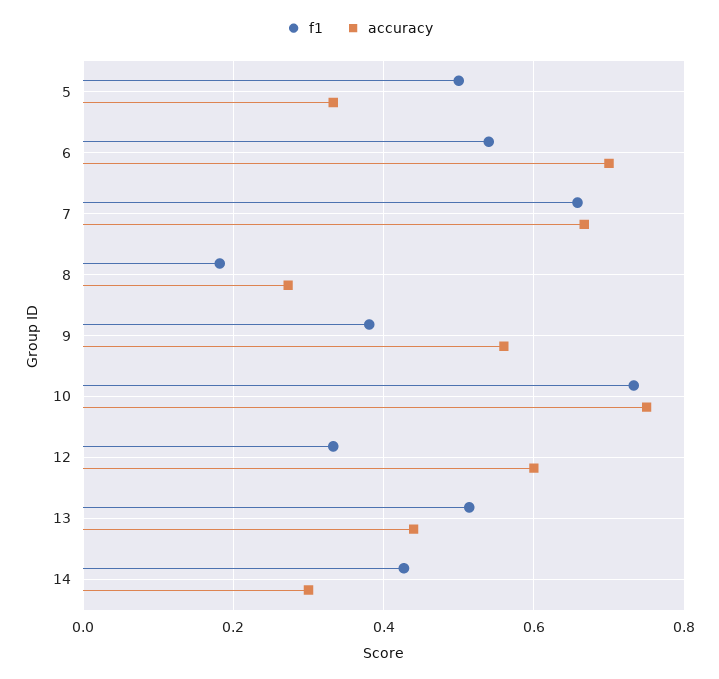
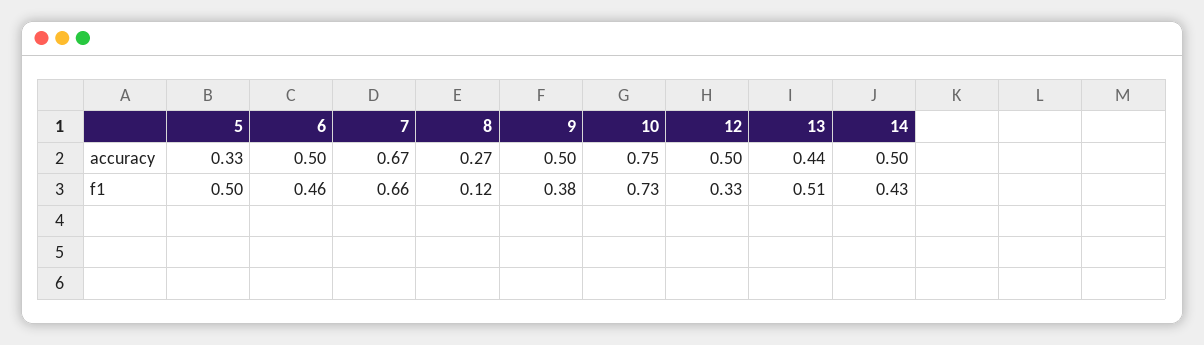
  {
    "f1": {
      "5": 0.5,
-     "6": 0.54,
+     "6": 0.46,
      "7": 0.66,
-     "8": 0.18,
+     "8": 0.12,
      "9": 0.38,
      "10": 0.73,
      "12": 0.33,
      "13": 0.51,
      "14": 0.43
    },
    "accuracy": {
      "5": 0.33,
-     "6": 0.7,
+     "6": 0.5,
      "7": 0.67,
      "8": 0.27,
-     "9": 0.56,
+     "9": 0.5,
      "10": 0.75,
-     "12": 0.6,
+     "12": 0.5,
      "13": 0.44,
-     "14": 0.3
+     "14": 0.5
    }
  }

